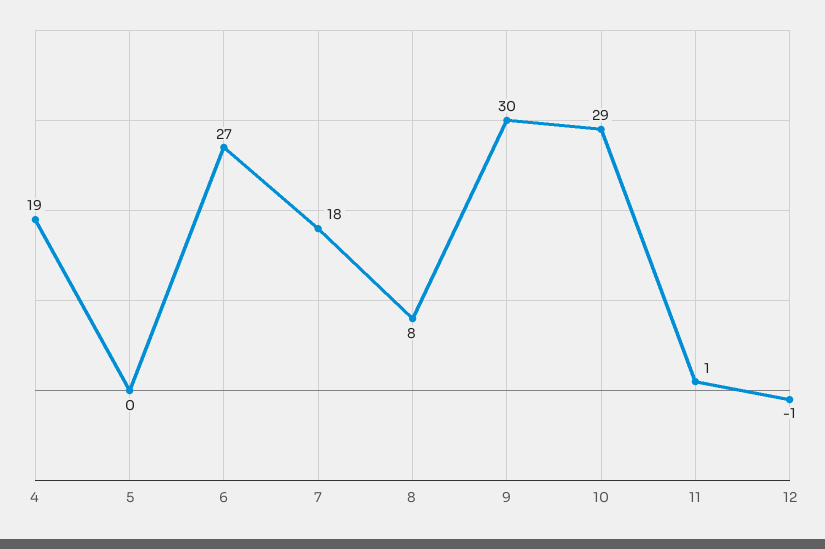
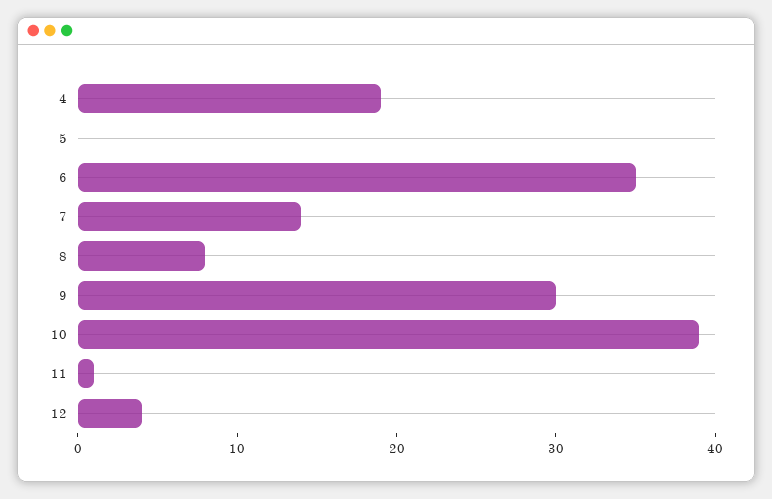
  {
    "4": 19,
    "5": 0,
-   "6": 27,
+   "6": 35,
-   "7": 18,
+   "7": 14,
    "8": 8,
    "9": 30,
-   "10": 29,
+   "10": 39,
    "11": 1,
-   "12": -1
+   "12": 4
  }

